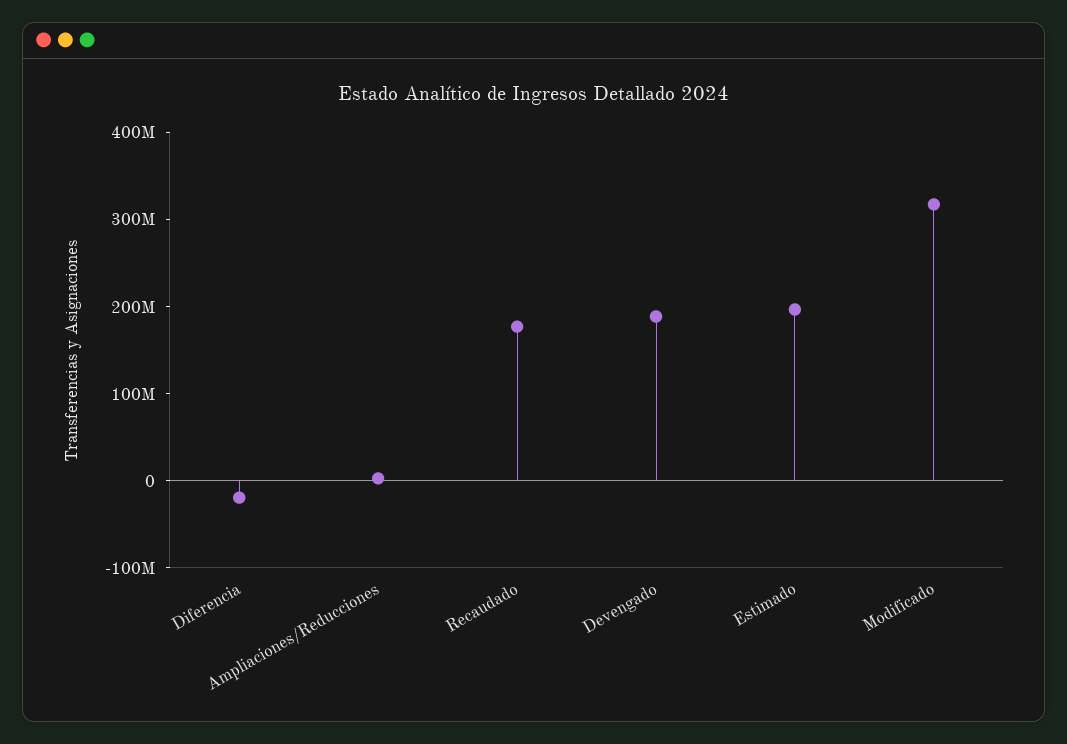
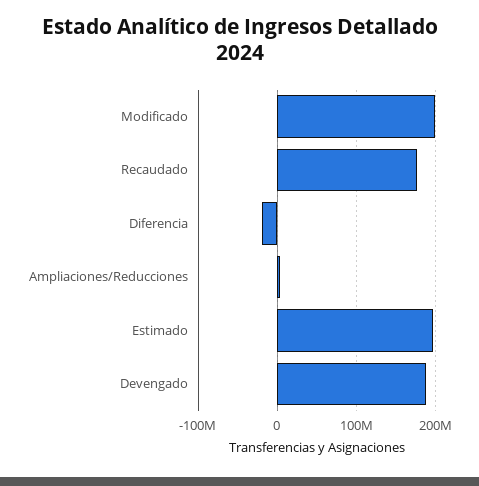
  {
    "Diferencia": -20000000,
    "Ampliaciones/Reducciones": 0,
    "Recaudado": 180000000,
    "Devengado": 190000000,
    "Estimado": 200000000,
-   "Modificado": 320000000
+   "Modificado": 200000000
  }

